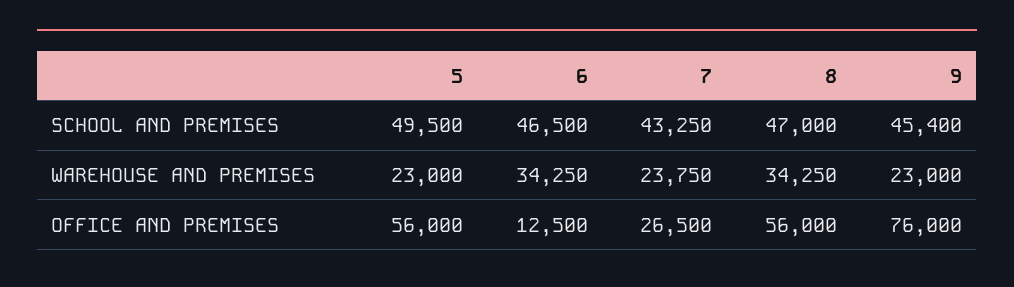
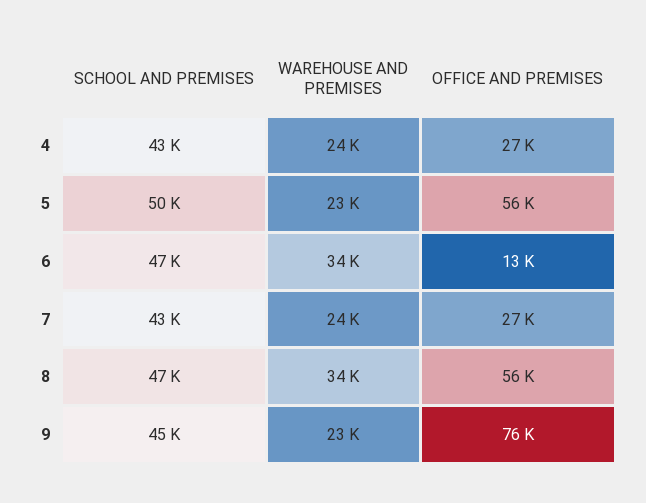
  {
    "5": {
      "SCHOOL AND PREMISES": 49500,
      "WAREHOUSE AND PREMISES": 23000,
      "OFFICE AND PREMISES": 56000
    },
    "6": {
      "SCHOOL AND PREMISES": 46500,
      "WAREHOUSE AND PREMISES": 34250,
      "OFFICE AND PREMISES": 12500
    },
    "7": {
      "SCHOOL AND PREMISES": 43250,
      "WAREHOUSE AND PREMISES": 23750,
      "OFFICE AND PREMISES": 26500
    },
    "8": {
      "SCHOOL AND PREMISES": 47000,
      "WAREHOUSE AND PREMISES": 34250,
      "OFFICE AND PREMISES": 56000
    },
    "9": {
      "SCHOOL AND PREMISES": 45400,
      "WAREHOUSE AND PREMISES": 23000,
      "OFFICE AND PREMISES": 76000
-   }
+   },
+   "4": {
+     "SCHOOL AND PREMISES": 43000,
+     "WAREHOUSE AND PREMISES": 24000,
+     "OFFICE AND PREMISES": 27000
+   }
  }

